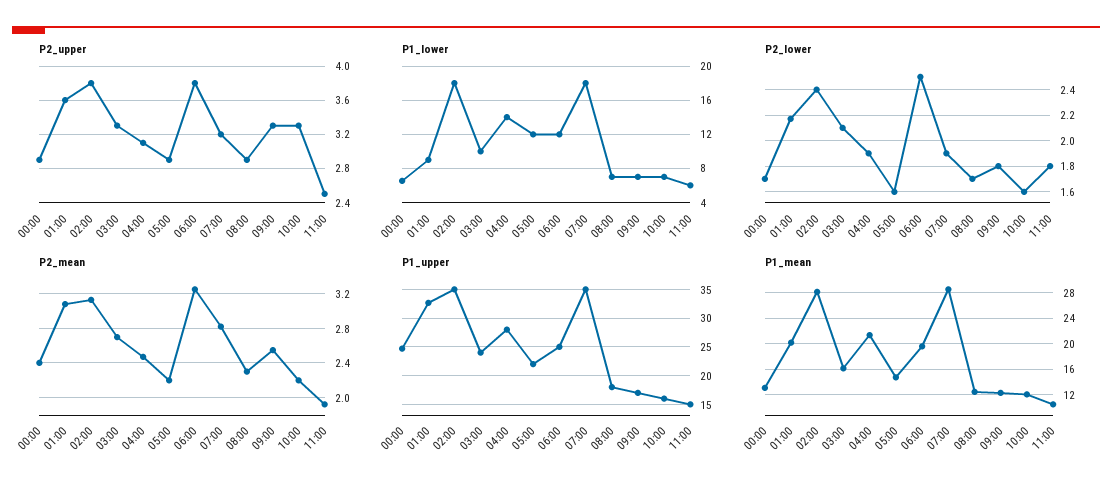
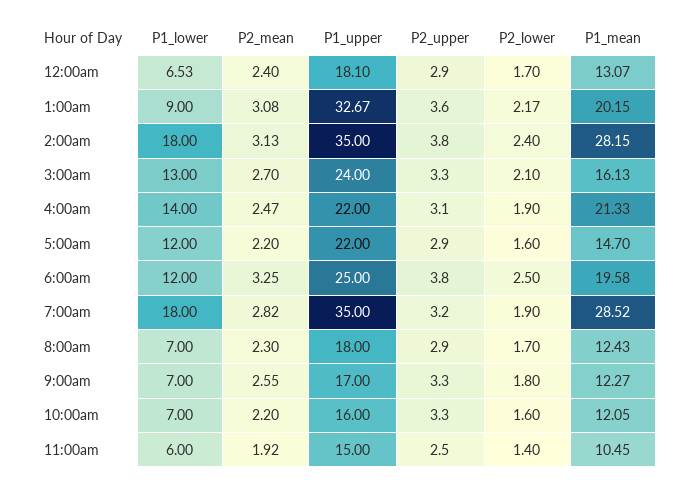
  {
    "P2_upper": {
      "00:00": 2.9,
      "01:00": 3.6,
      "02:00": 3.8,
      "03:00": 3.3,
      "04:00": 3.1,
      "05:00": 2.9,
      "06:00": 3.8,
      "07:00": 3.2,
      "08:00": 2.9,
      "09:00": 3.3,
      "10:00": 3.3,
      "11:00": 2.5
    },
    "P1_lower": {
      "00:00": 6.53,
      "01:00": 9,
      "02:00": 18,
-     "03:00": 10,
+     "03:00": 13,
      "04:00": 14,
      "05:00": 12,
      "06:00": 12,
      "07:00": 18,
      "08:00": 7,
      "09:00": 7,
      "10:00": 7,
      "11:00": 6
    },
    "P2_lower": {
      "00:00": 1.7,
      "01:00": 2.17,
      "02:00": 2.4,
      "03:00": 2.1,
      "04:00": 1.9,
      "05:00": 1.6,
      "06:00": 2.5,
      "07:00": 1.9,
      "08:00": 1.7,
      "09:00": 1.8,
      "10:00": 1.6,
-     "11:00": 1.8
+     "11:00": 1.4
    },
    "P2_mean": {
      "00:00": 2.4,
      "01:00": 3.08,
      "02:00": 3.13,
      "03:00": 2.7,
      "04:00": 2.47,
      "05:00": 2.2,
      "06:00": 3.25,
      "07:00": 2.82,
      "08:00": 2.3,
      "09:00": 2.55,
      "10:00": 2.2,
      "11:00": 1.92
    },
    "P1_upper": {
-     "00:00": 25,
+     "00:00": 18.1,
      "01:00": 32.67,
      "02:00": 35,
      "03:00": 24,
-     "04:00": 27.5,
+     "04:00": 22,
      "05:00": 22,
      "06:00": 25,
      "07:00": 35,
      "08:00": 18,
      "09:00": 17,
      "10:00": 16,
      "11:00": 15
    },
    "P1_mean": {
      "00:00": 13.07,
      "01:00": 20.15,
      "02:00": 28.15,
      "03:00": 16.13,
      "04:00": 21.33,
      "05:00": 14.7,
      "06:00": 19.58,
      "07:00": 28.52,
      "08:00": 12.43,
      "09:00": 12.27,
      "10:00": 12.05,
      "11:00": 10.45
    }
  }

